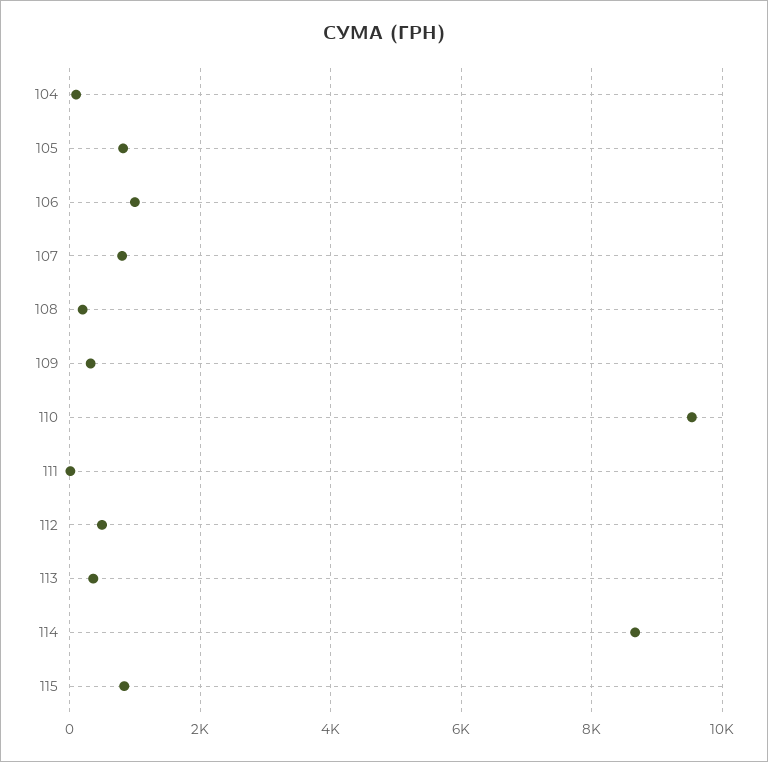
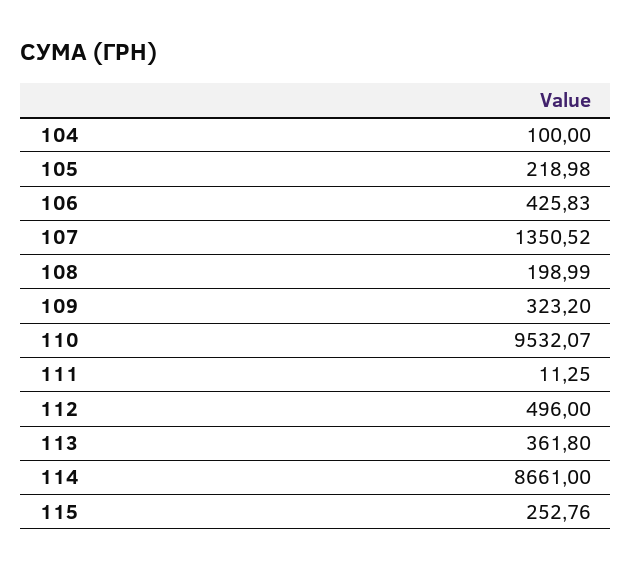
  {
    "104": 100,
-   "105": 800,
+   "105": 218.98,
-   "106": 1000,
+   "106": 425.83,
-   "107": 800,
+   "107": 1350.52,
    "108": 198.99,
    "109": 323.2,
    "110": 9532.07,
    "111": 11.25,
    "112": 496,
    "113": 361.8,
    "114": 8661,
-   "115": 800
+   "115": 252.76
  }

